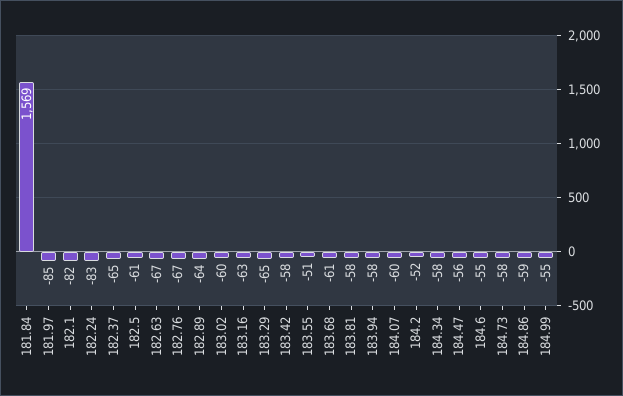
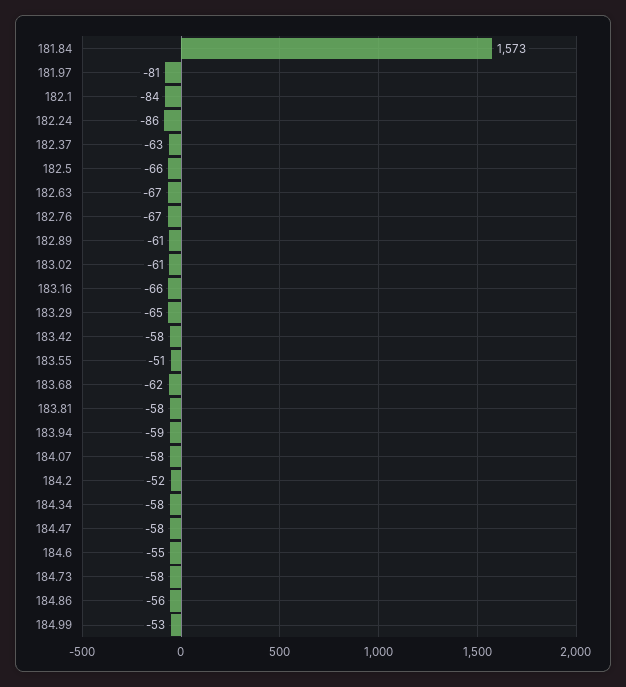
  {
-   "181.84": 1569,
+   "181.84": 1573,
-   "181.97": -85,
+   "181.97": -81,
-   "182.1": -82,
+   "182.1": -84,
-   "182.24": -83,
+   "182.24": -86,
-   "182.37": -65,
+   "182.37": -63,
-   "182.5": -61,
+   "182.5": -66,
    "182.63": -67,
    "182.76": -67,
-   "182.89": -64,
+   "182.89": -61,
-   "183.02": -60,
+   "183.02": -61,
-   "183.16": -63,
+   "183.16": -66,
    "183.29": -65,
    "183.42": -58,
    "183.55": -51,
-   "183.68": -61,
+   "183.68": -62,
    "183.81": -58,
-   "183.94": -58,
+   "183.94": -59,
-   "184.07": -60,
+   "184.07": -58,
    "184.2": -52,
    "184.34": -58,
-   "184.47": -56,
+   "184.47": -58,
    "184.6": -55,
    "184.73": -58,
-   "184.86": -59,
+   "184.86": -56,
-   "184.99": -55
+   "184.99": -53
  }

